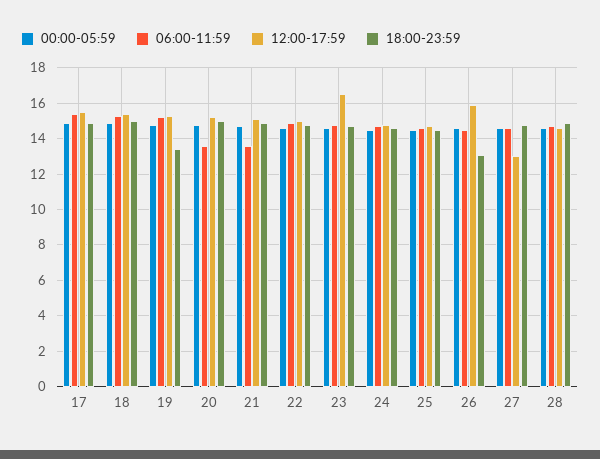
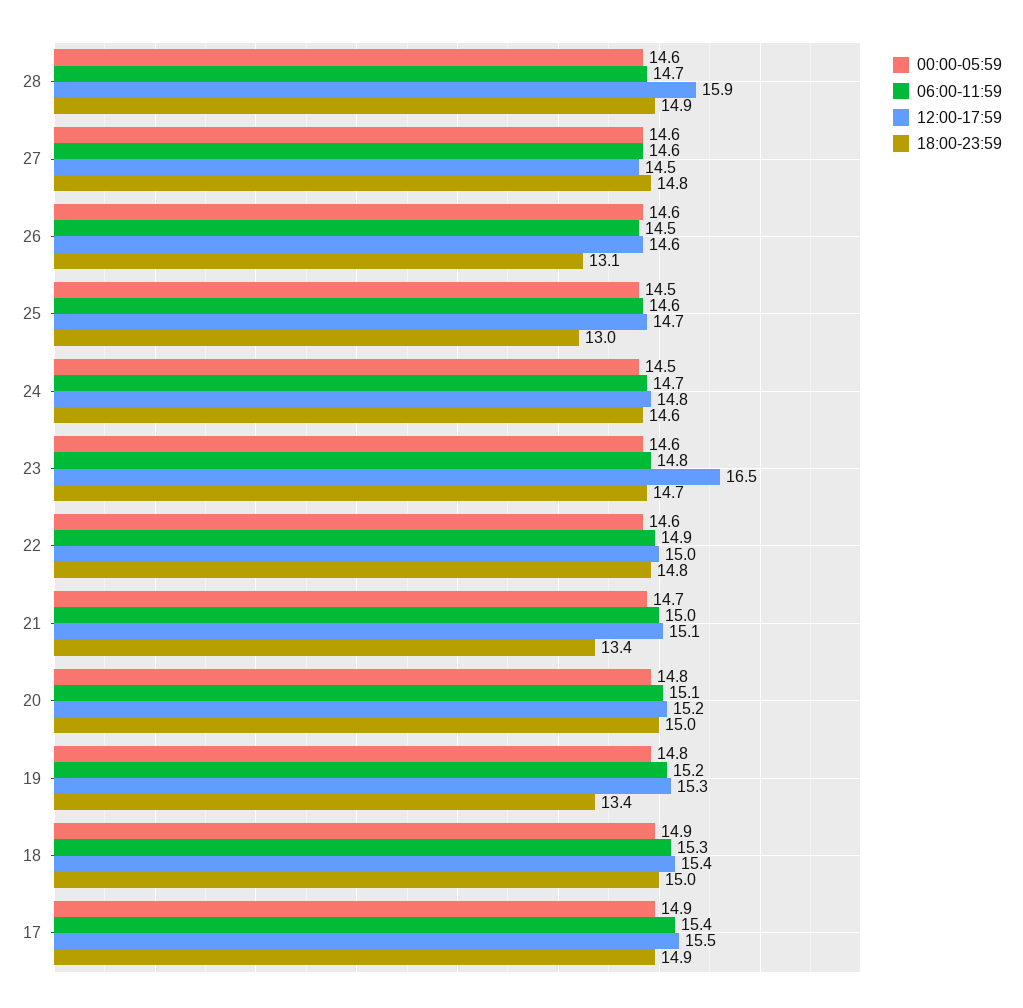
  {
    "00:00-05:59": {
      "17": 14.9,
      "18": 14.9,
      "19": 14.8,
      "20": 14.8,
      "21": 14.7,
      "22": 14.6,
      "23": 14.6,
      "24": 14.5,
      "25": 14.5,
      "26": 14.6,
      "27": 14.6,
      "28": 14.6
    },
    "06:00-11:59": {
      "17": 15.4,
      "18": 15.3,
      "19": 15.2,
-     "20": 13.5,
+     "20": 15.1,
-     "21": 13.5,
+     "21": 15,
      "22": 14.9,
      "23": 14.8,
      "24": 14.7,
      "25": 14.6,
      "26": 14.5,
      "27": 14.6,
      "28": 14.7
    },
    "12:00-17:59": {
      "17": 15.5,
      "18": 15.4,
      "19": 15.3,
      "20": 15.2,
      "21": 15.1,
      "22": 15,
      "23": 16.5,
      "24": 14.8,
      "25": 14.7,
-     "26": 16,
+     "26": 14.6,
-     "27": 13,
+     "27": 14.5,
-     "28": 14.5
+     "28": 15.9
    },
    "18:00-23:59": {
      "17": 14.9,
      "18": 15,
      "19": 13.4,
      "20": 15,
-     "21": 15,
+     "21": 13.4,
      "22": 14.8,
      "23": 14.7,
      "24": 14.6,
-     "25": 14.5,
+     "25": 13,
      "26": 13.1,
      "27": 14.8,
      "28": 14.9
    }
  }

